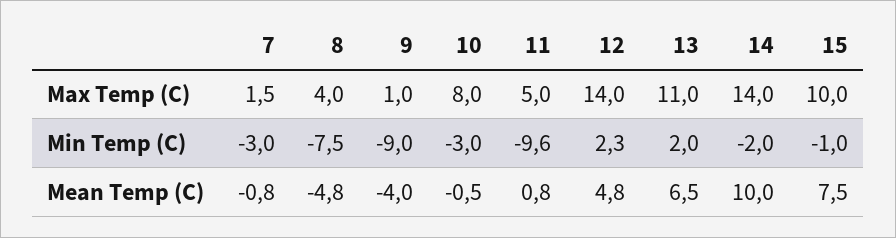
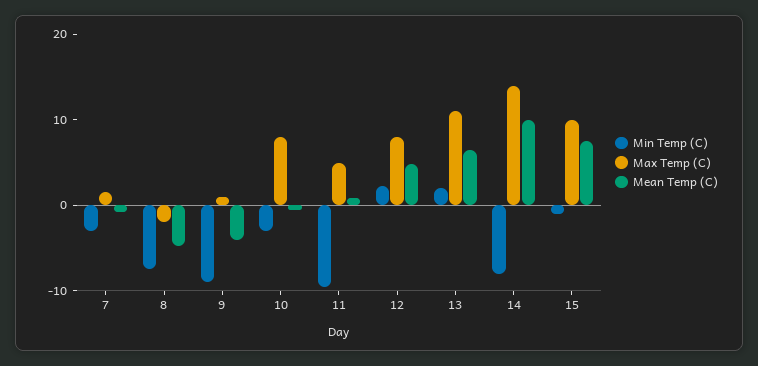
  {
    "Max Temp (C)": {
      "7": 1.5,
-     "8": 4,
+     "8": -2,
      "9": 1,
      "10": 8,
      "11": 5,
-     "12": 14,
+     "12": 8,
      "13": 11,
      "14": 14,
      "15": 10
    },
    "Min Temp (C)": {
      "7": -3,
      "8": -7.5,
      "9": -9,
      "10": -3,
      "11": -9.6,
      "12": 2.3,
      "13": 2,
-     "14": -2,
+     "14": -8,
      "15": -1
    },
    "Mean Temp (C)": {
      "7": -0.8,
      "8": -4.8,
      "9": -4,
      "10": -0.5,
      "11": 0.8,
      "12": 4.8,
      "13": 6.5,
      "14": 10,
      "15": 7.5
    }
  }

